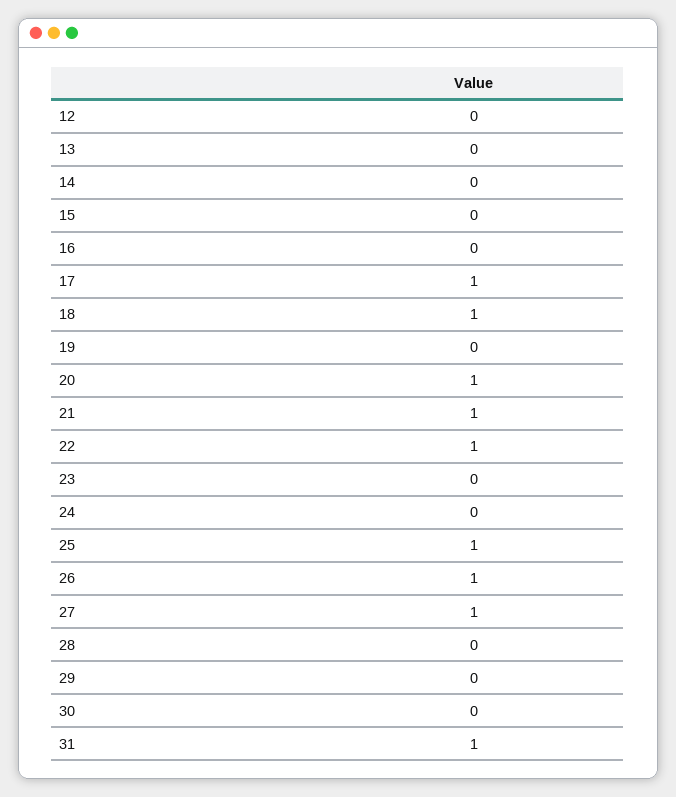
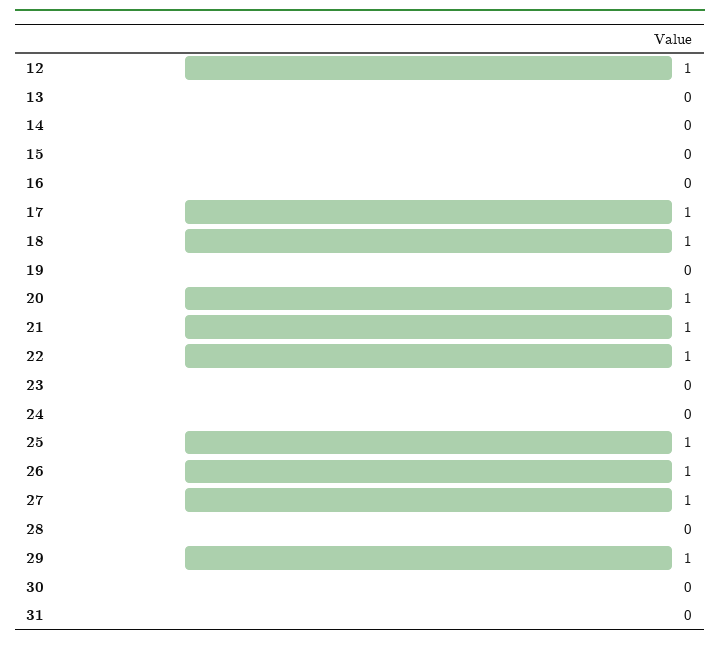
  {
-   "12": 0,
+   "12": 1,
    "13": 0,
    "14": 0,
    "15": 0,
    "16": 0,
    "17": 1,
    "18": 1,
    "19": 0,
    "20": 1,
    "21": 1,
    "22": 1,
    "23": 0,
    "24": 0,
    "25": 1,
    "26": 1,
    "27": 1,
    "28": 0,
-   "29": 0,
+   "29": 1,
    "30": 0,
-   "31": 1
+   "31": 0
  }

